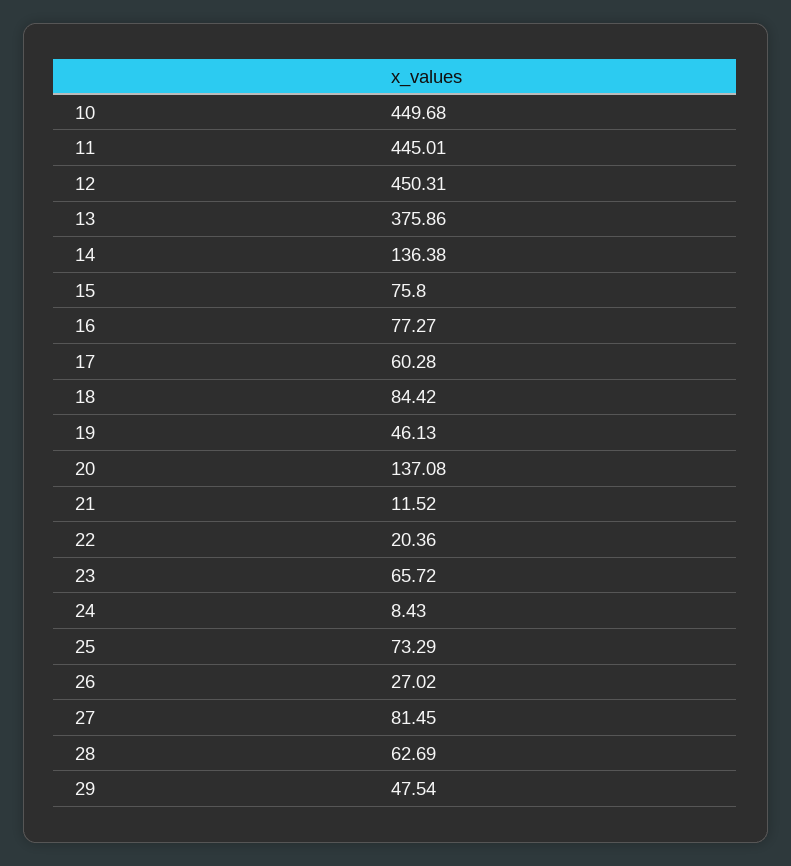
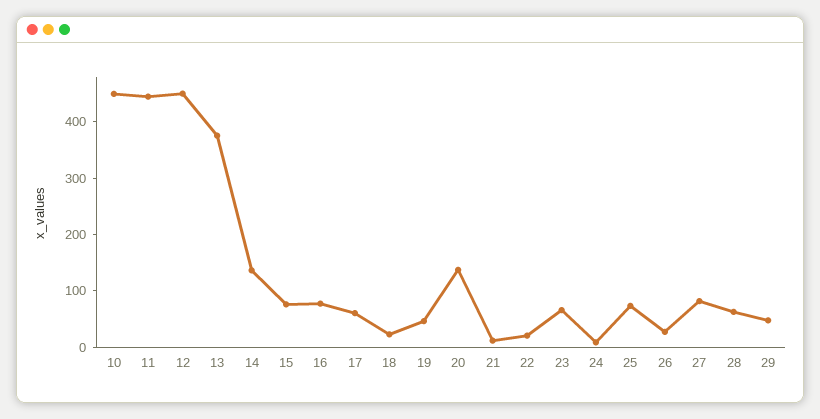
  {
    "10": 449.68,
    "11": 445.01,
    "12": 450.31,
    "13": 375.86,
    "14": 136.38,
    "15": 75.8,
    "16": 77.27,
    "17": 60.28,
-   "18": 84.42,
+   "18": 20,
    "19": 46.13,
    "20": 137.08,
    "21": 11.52,
    "22": 20.36,
    "23": 65.72,
    "24": 8.43,
    "25": 73.29,
    "26": 27.02,
    "27": 81.45,
    "28": 62.69,
    "29": 47.54
  }

